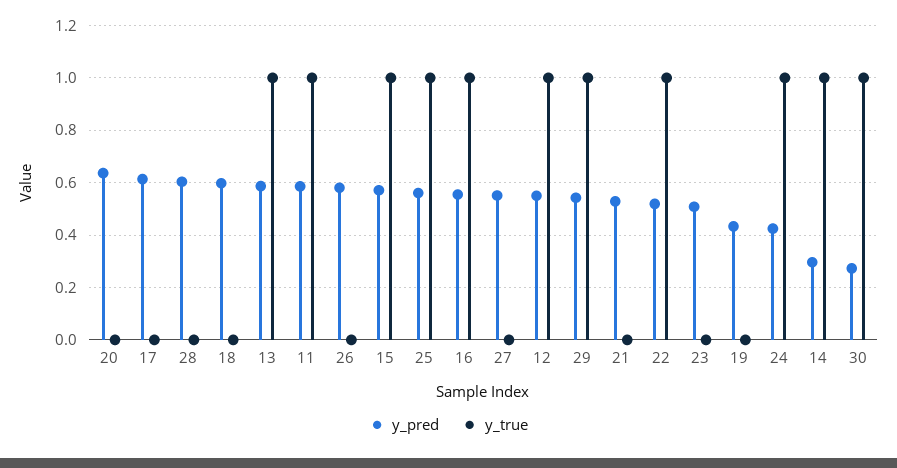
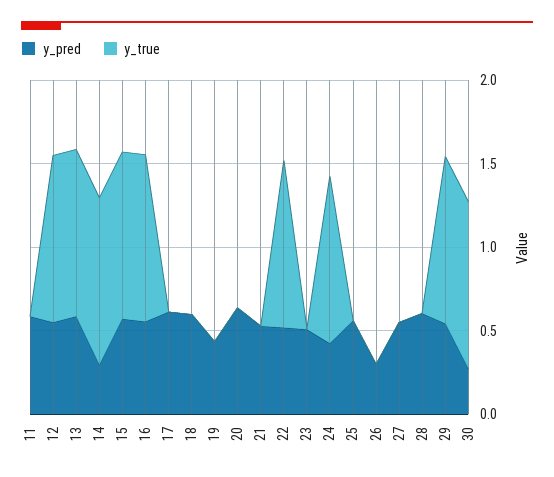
  {
    "y_pred": {
      "20": 0.625,
      "17": 0.625,
      "28": 0.6,
      "18": 0.6,
      "13": 0.575,
      "11": 0.575,
-     "26": 0.575,
+     "26": 0.3,
      "15": 0.575,
      "25": 0.55,
      "16": 0.55,
      "27": 0.55,
      "12": 0.55,
      "29": 0.55,
      "21": 0.525,
      "22": 0.525,
      "23": 0.5,
      "19": 0.425,
      "24": 0.425,
      "14": 0.3,
      "30": 0.275
    },
    "y_true": {
      "20": 0,
      "17": 0,
      "28": 0,
      "18": 0,
      "13": 1,
-     "11": 1,
+     "11": 0,
      "26": 0,
      "15": 1,
-     "25": 1,
+     "25": 0,
      "16": 1,
      "27": 0,
      "12": 1,
      "29": 1,
      "21": 0,
      "22": 1,
      "23": 0,
      "19": 0,
      "24": 1,
      "14": 1,
      "30": 1
    }
  }

